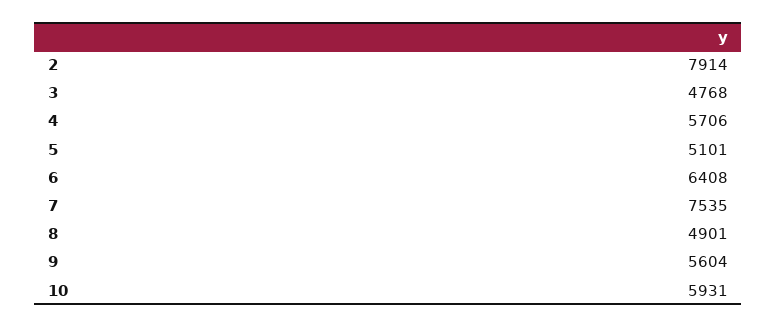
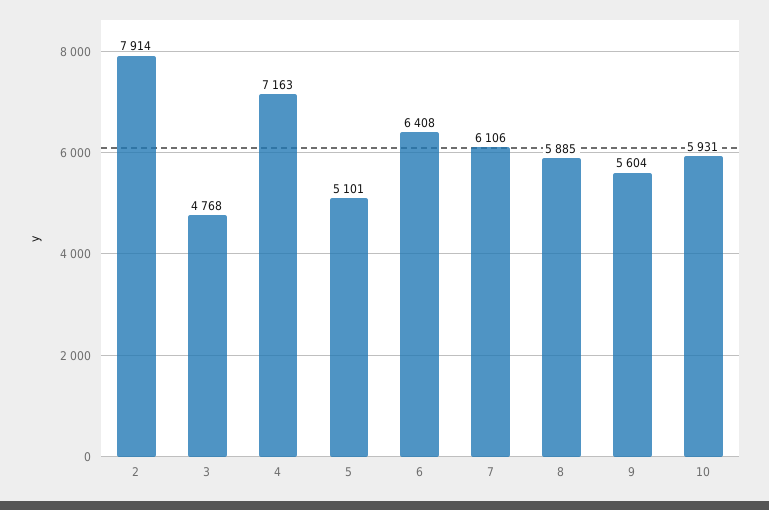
  {
    "2": 7914,
    "3": 4768,
-   "4": 5706,
+   "4": 7163,
    "5": 5101,
    "6": 6408,
-   "7": 7535,
+   "7": 6106,
-   "8": 4901,
+   "8": 5885,
    "9": 5604,
    "10": 5931
  }

